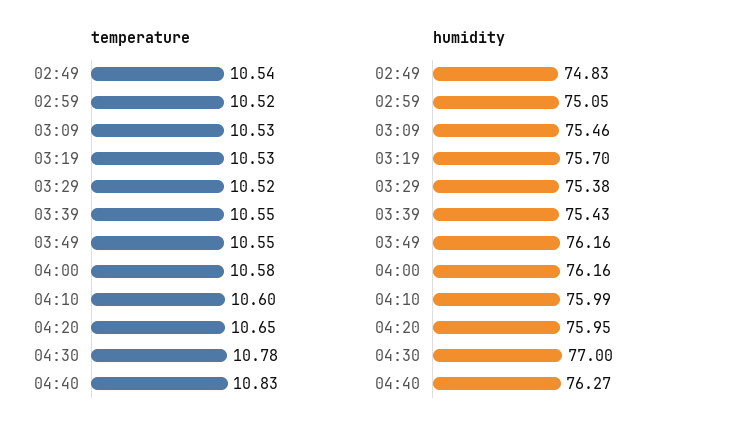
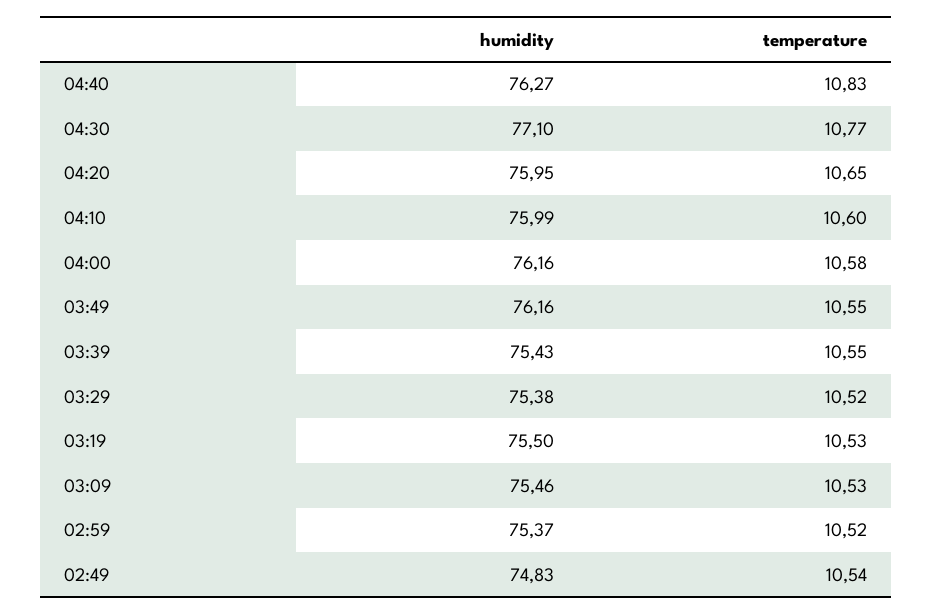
  {
    "temperature": {
      "02:49": 10.54,
      "02:59": 10.52,
      "03:09": 10.53,
      "03:19": 10.53,
      "03:29": 10.52,
      "03:39": 10.55,
      "03:49": 10.55,
      "04:00": 10.58,
      "04:10": 10.6,
      "04:20": 10.65,
-     "04:30": 10.78,
+     "04:30": 10.77,
      "04:40": 10.83
    },
    "humidity": {
      "02:49": 74.83,
-     "02:59": 75.05,
+     "02:59": 75.37,
      "03:09": 75.46,
-     "03:19": 75.7,
+     "03:19": 75.5,
      "03:29": 75.38,
      "03:39": 75.43,
      "03:49": 76.16,
      "04:00": 76.16,
      "04:10": 75.99,
      "04:20": 75.95,
-     "04:30": 77,
+     "04:30": 77.1,
      "04:40": 76.27
    }
  }

